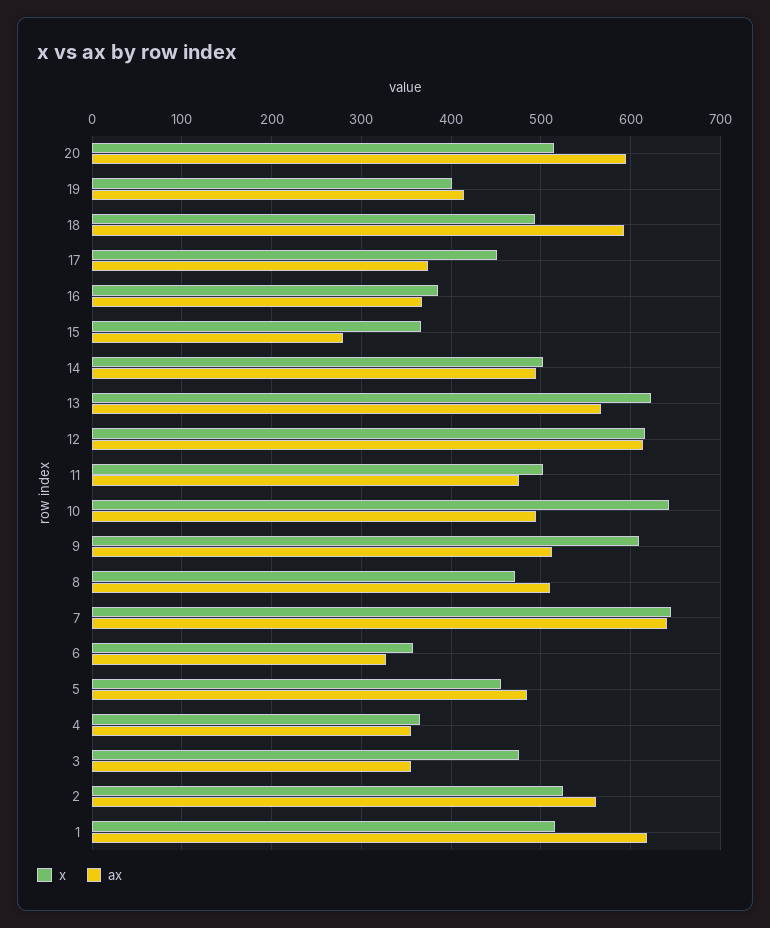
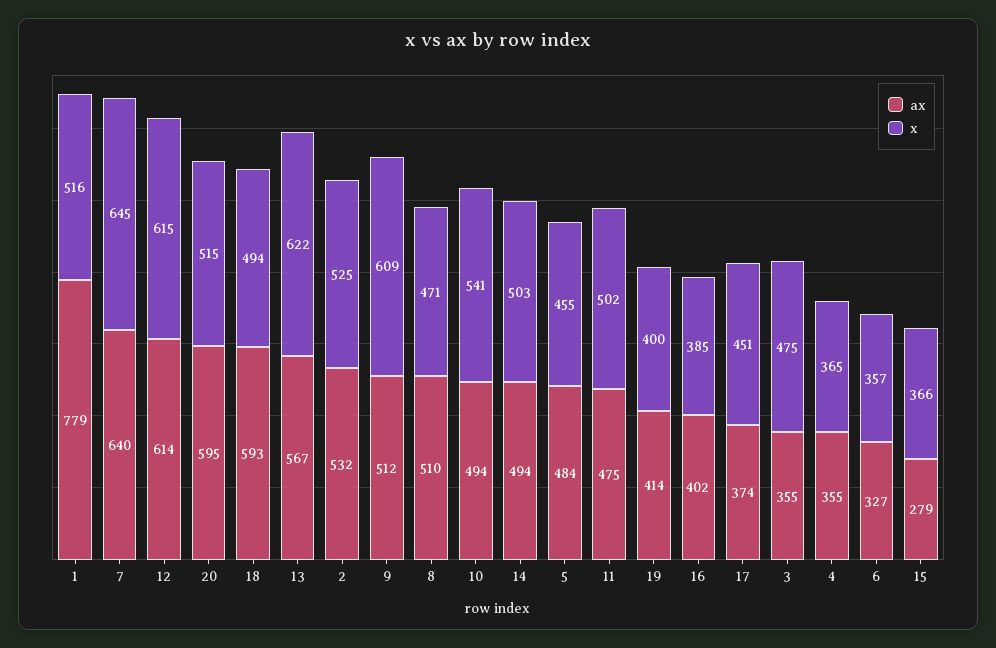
  {
    "x": {
      "20": 515,
      "19": 400,
      "18": 494,
      "17": 451,
      "16": 385,
      "15": 366,
      "14": 503,
      "13": 622,
      "12": 615,
      "11": 502,
-     "10": 640,
+     "10": 541,
      "9": 609,
      "8": 471,
      "7": 645,
      "6": 357,
      "5": 455,
      "4": 365,
      "3": 475,
      "2": 525,
      "1": 516
    },
    "ax": {
      "20": 595,
      "19": 414,
      "18": 593,
      "17": 374,
-     "16": 370,
+     "16": 402,
      "15": 279,
      "14": 494,
      "13": 567,
      "12": 614,
      "11": 475,
      "10": 494,
      "9": 512,
      "8": 510,
      "7": 640,
      "6": 327,
      "5": 484,
      "4": 355,
      "3": 355,
-     "2": 560,
+     "2": 532,
-     "1": 620
+     "1": 779
    }
  }

